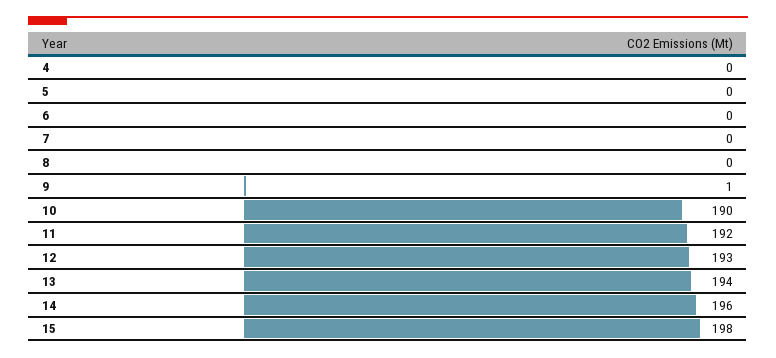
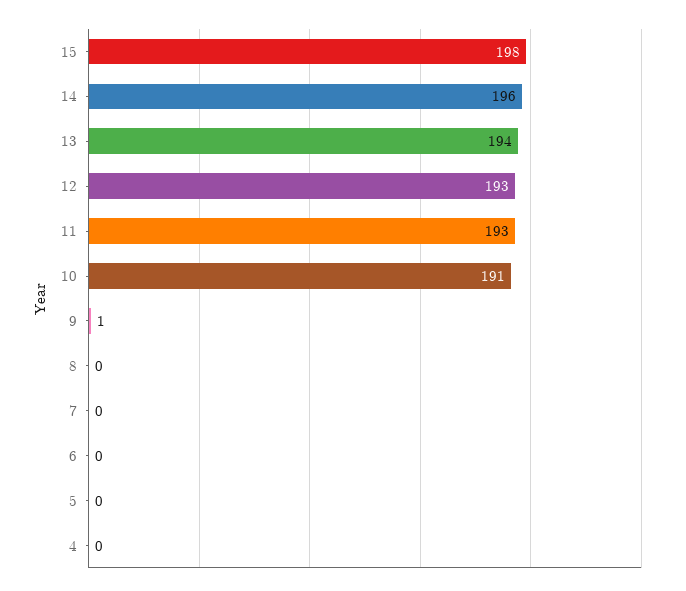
  {
    "4": 0,
    "5": 0,
    "6": 0,
    "7": 0,
    "8": 0,
    "9": 1,
-   "10": 190,
+   "10": 191,
-   "11": 192,
+   "11": 193,
    "12": 193,
    "13": 194,
    "14": 196,
    "15": 198
  }

